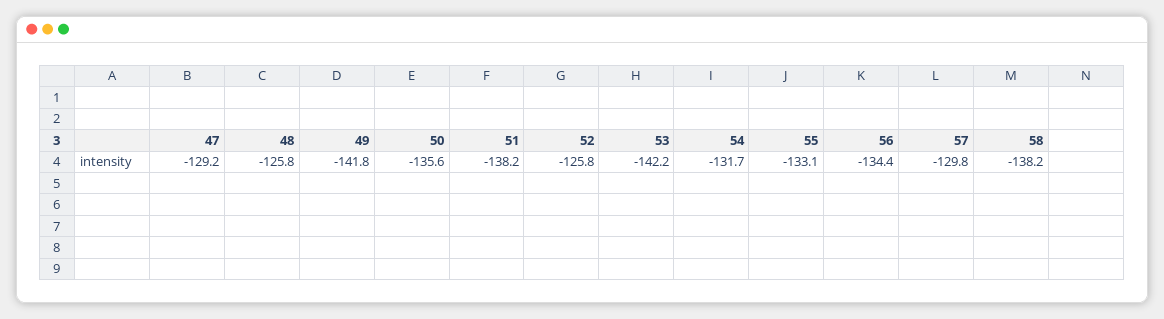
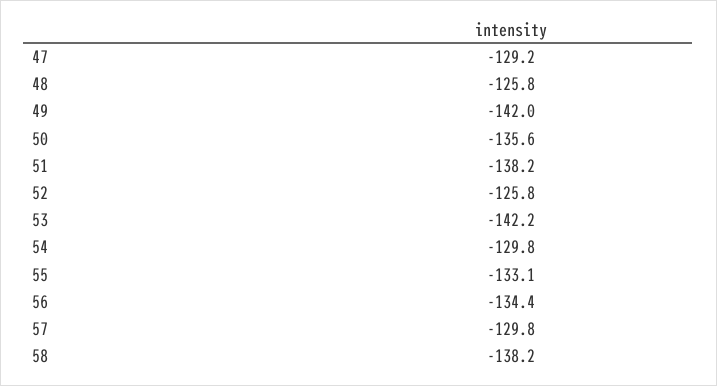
  {
    "47": -129.2,
    "48": -125.8,
-   "49": -141.8,
+   "49": -142,
    "50": -135.6,
    "51": -138.2,
    "52": -125.8,
    "53": -142.2,
-   "54": -131.7,
+   "54": -129.8,
    "55": -133.1,
    "56": -134.4,
    "57": -129.8,
    "58": -138.2
  }

